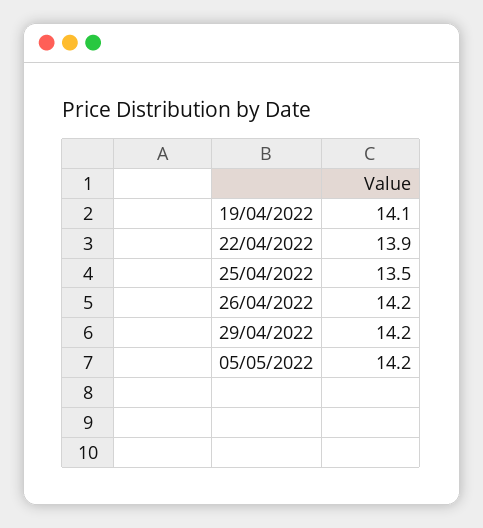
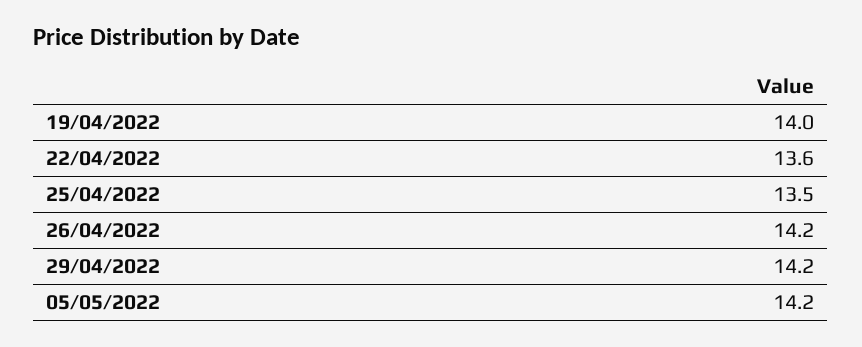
  {
-   "19/04/2022": 14.1,
+   "19/04/2022": 14,
-   "22/04/2022": 13.9,
+   "22/04/2022": 13.6,
    "25/04/2022": 13.5,
    "26/04/2022": 14.2,
    "29/04/2022": 14.2,
    "05/05/2022": 14.2
  }

